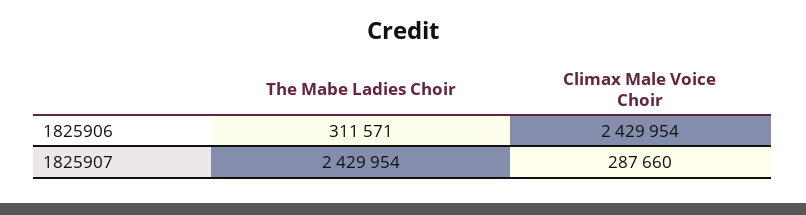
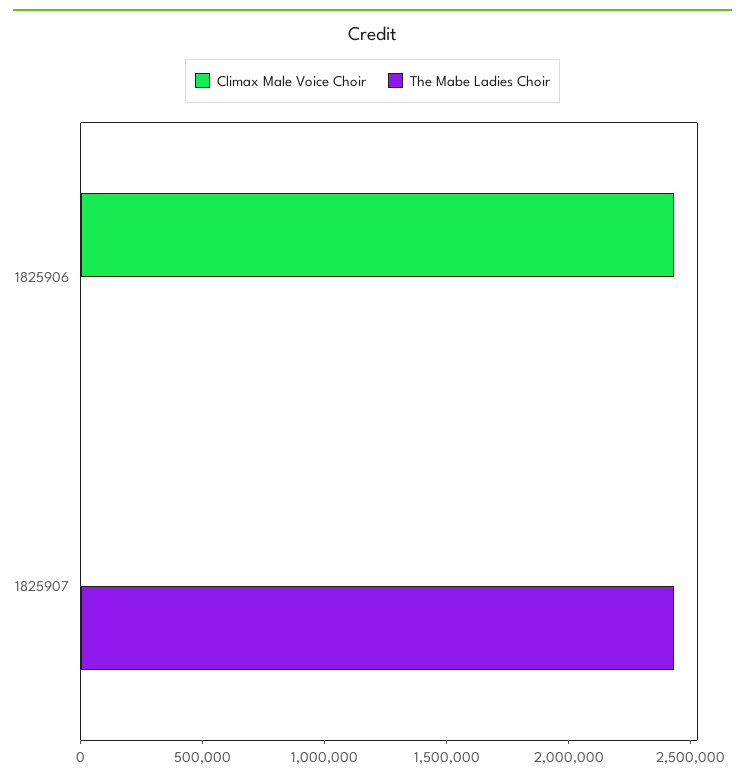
  {
    "The Mabe Ladies Choir": {
-     "1825906": 311571,
+     "1825906": 0,
      "1825907": 2429954
    },
    "Climax Male Voice Choir": {
      "1825906": 2429954,
-     "1825907": 287660
+     "1825907": 0
    }
  }

